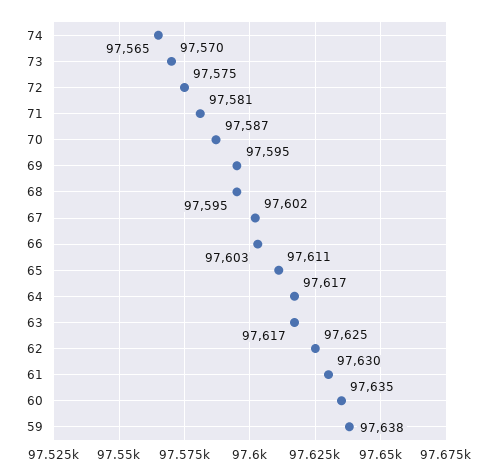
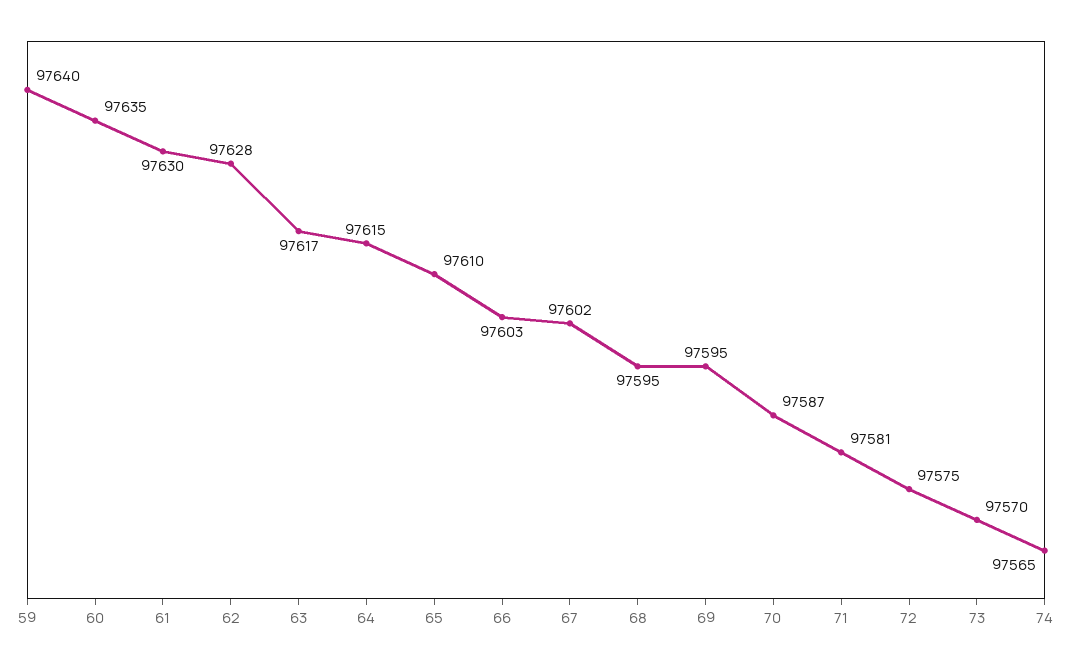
  {
    "74": 97565,
    "73": 97570,
    "72": 97575,
    "71": 97581,
    "70": 97587,
    "69": 97595,
    "68": 97595,
    "67": 97602,
    "66": 97603,
-   "65": 97611,
+   "65": 97610,
-   "64": 97617,
+   "64": 97615,
    "63": 97617,
-   "62": 97625,
+   "62": 97628,
    "61": 97630,
    "60": 97635,
-   "59": 97638
+   "59": 97640
  }

